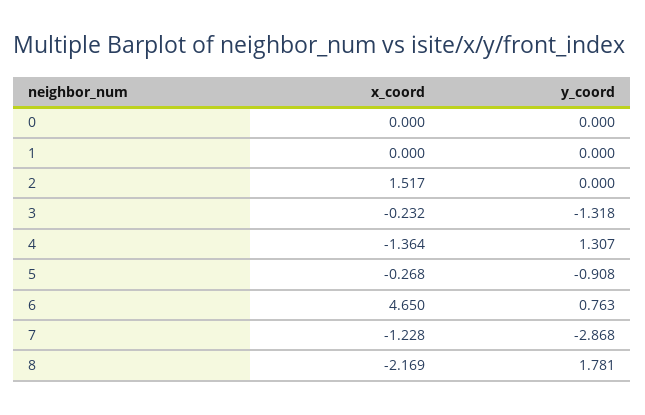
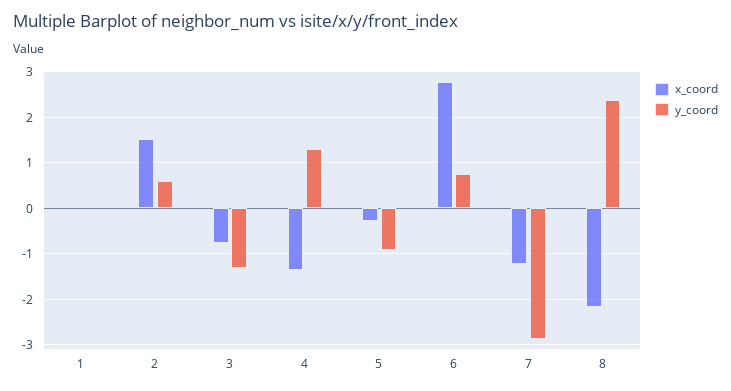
  {
    "x_coord": {
-     "0": 0,
      "1": 0,
      "2": 1.517,
-     "3": -0.232,
+     "3": -0.8,
      "4": -1.364,
      "5": -0.268,
-     "6": 4.65,
+     "6": 2.8,
      "7": -1.228,
      "8": -2.169
    },
    "y_coord": {
-     "0": 0,
      "1": 0,
-     "2": 0,
+     "2": 0.6,
      "3": -1.318,
      "4": 1.307,
      "5": -0.908,
      "6": 0.763,
      "7": -2.868,
-     "8": 1.781
+     "8": 2.4
    }
  }

